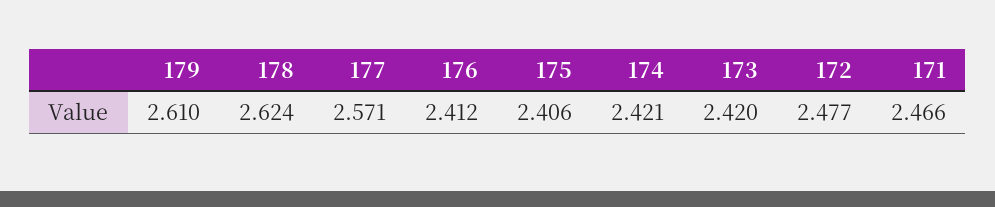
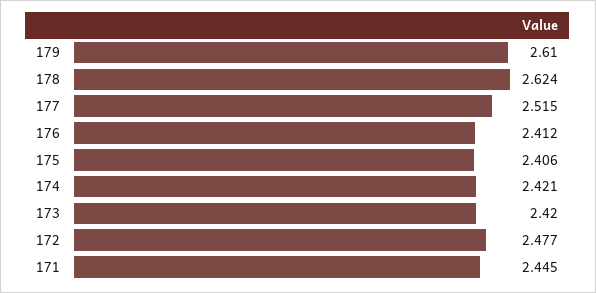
  {
    "179": 2.61,
    "178": 2.624,
-   "177": 2.571,
+   "177": 2.515,
    "176": 2.412,
    "175": 2.406,
    "174": 2.421,
    "173": 2.42,
    "172": 2.477,
-   "171": 2.466
+   "171": 2.445
  }

